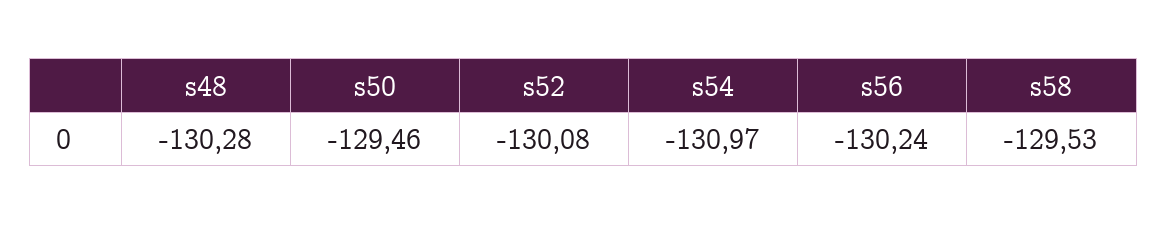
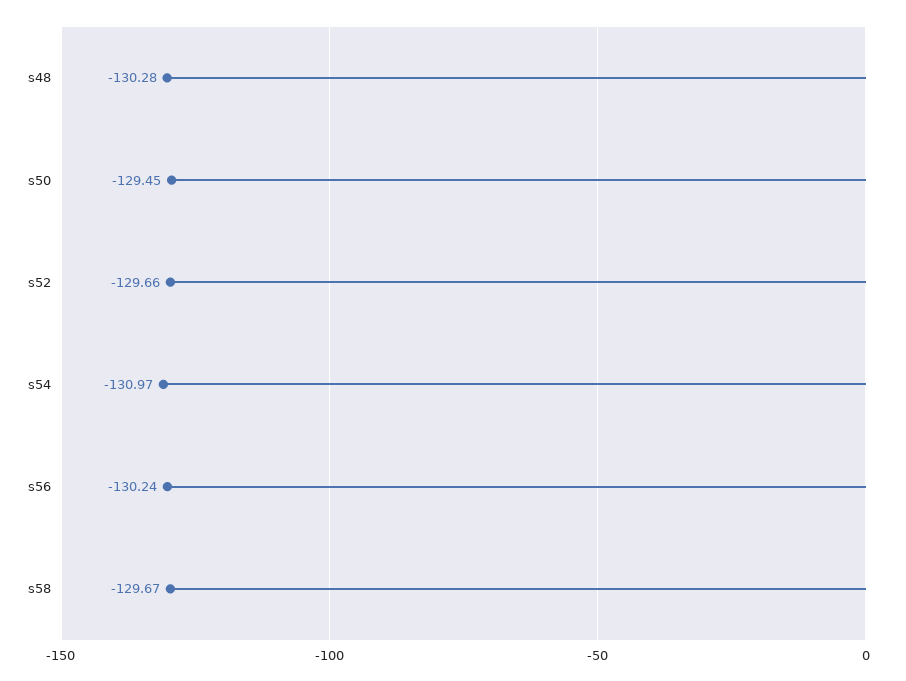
  {
    "s48": -130.28,
-   "s50": -129.46,
+   "s50": -129.45,
-   "s52": -130.08,
+   "s52": -129.66,
    "s54": -130.97,
    "s56": -130.24,
-   "s58": -129.53
+   "s58": -129.67
  }

